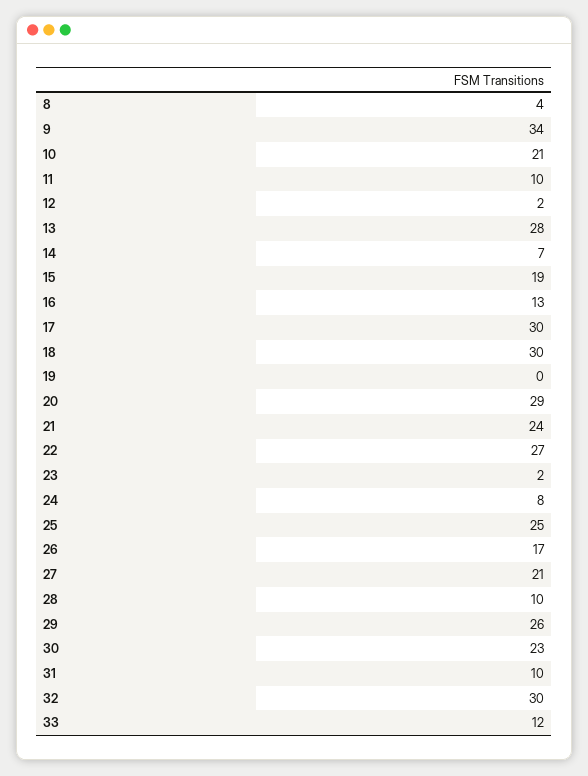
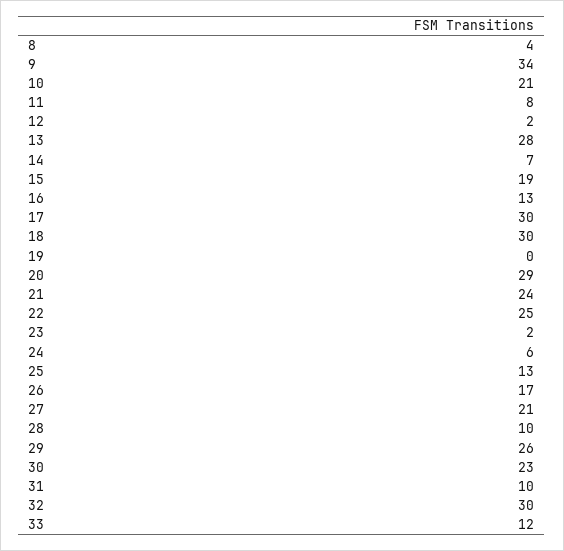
  {
    "8": 4,
    "9": 34,
    "10": 21,
-   "11": 10,
+   "11": 8,
    "12": 2,
    "13": 28,
    "14": 7,
    "15": 19,
    "16": 13,
    "17": 30,
    "18": 30,
    "19": 0,
    "20": 29,
    "21": 24,
-   "22": 27,
+   "22": 25,
    "23": 2,
-   "24": 8,
+   "24": 6,
-   "25": 25,
+   "25": 13,
    "26": 17,
    "27": 21,
    "28": 10,
    "29": 26,
    "30": 23,
    "31": 10,
    "32": 30,
    "33": 12
  }

